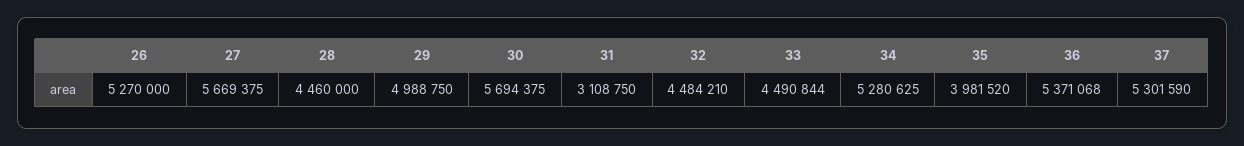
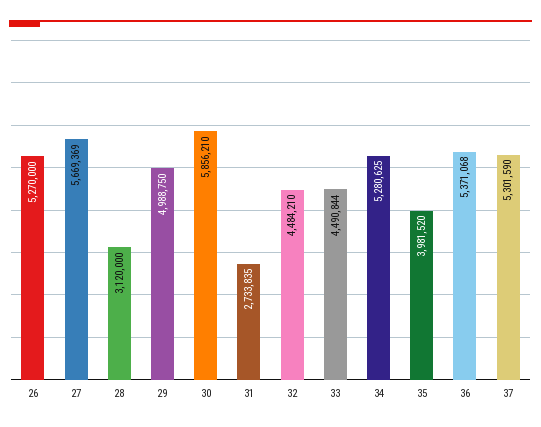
  {
    "26": 5270000,
-   "27": 5669375,
+   "27": 5669369,
-   "28": 4460000,
+   "28": 3120000,
    "29": 4988750,
-   "30": 5694375,
+   "30": 5856210,
-   "31": 3108750,
+   "31": 2733835,
    "32": 4484210,
    "33": 4490844,
    "34": 5280625,
    "35": 3981520,
    "36": 5371068,
    "37": 5301590
  }

